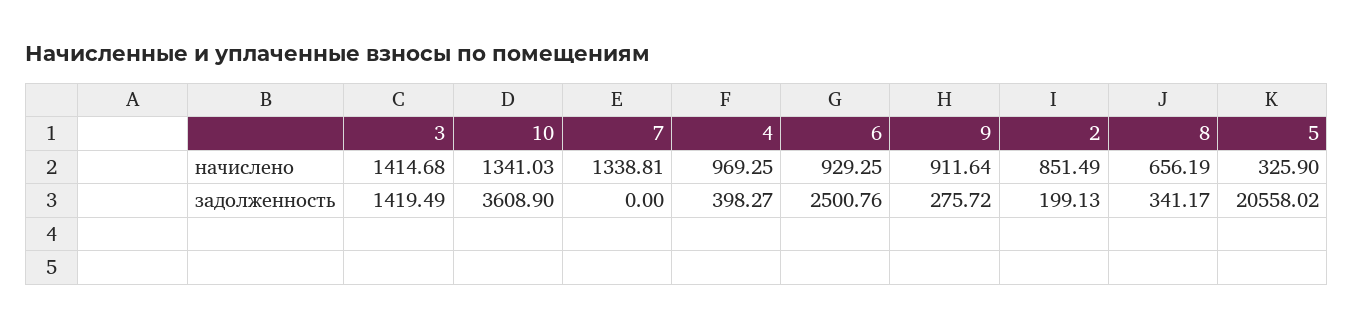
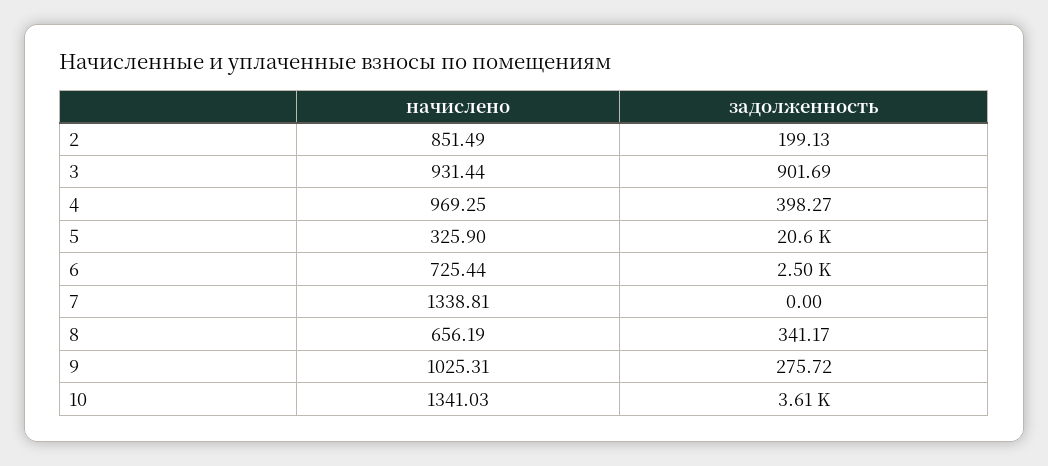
  {
    "3": {
-     "начислено": 1414.68,
+     "начислено": 931.44,
-     "задолженность": 1419.49
+     "задолженность": 901.69
    },
    "10": {
      "начислено": 1341.03,
      "задолженность": 3608.9
    },
    "7": {
      "начислено": 1338.81,
      "задолженность": 0
    },
    "4": {
      "начислено": 969.25,
      "задолженность": 398.27
    },
    "6": {
-     "начислено": 929.25,
+     "начислено": 725.44,
      "задолженность": 2500.76
    },
    "9": {
-     "начислено": 911.64,
+     "начислено": 1025.31,
      "задолженность": 275.72
    },
    "2": {
      "начислено": 851.49,
      "задолженность": 199.13
    },
    "8": {
      "начислено": 656.19,
      "задолженность": 341.17
    },
    "5": {
      "начислено": 325.9,
      "задолженность": 20558.02
    }
  }

